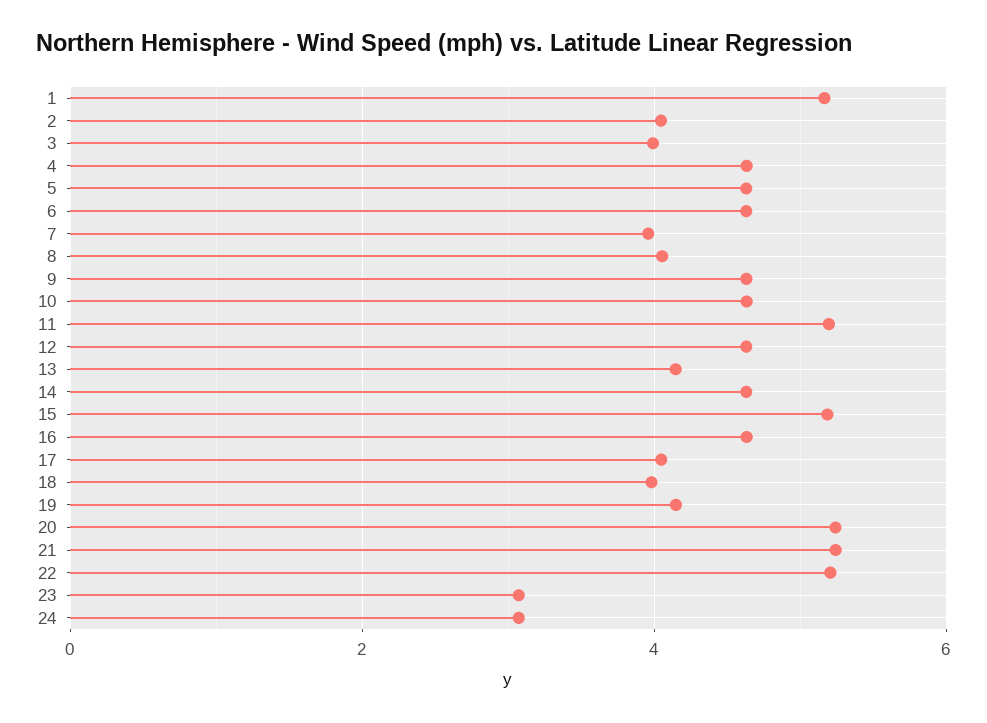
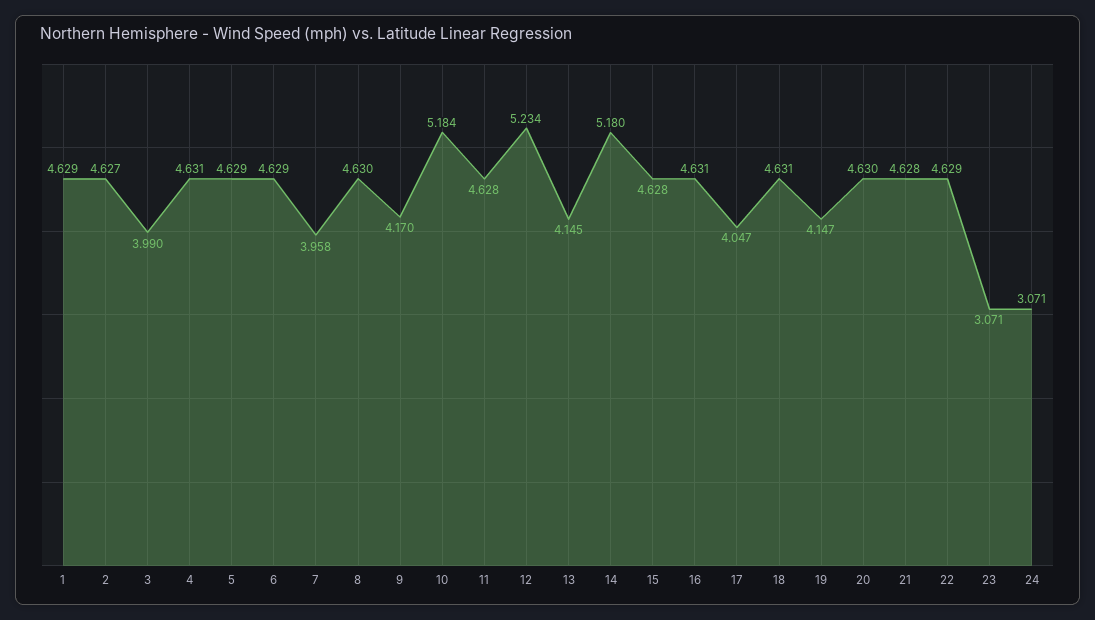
  {
-   "1": 5.2,
+   "1": 4.629,
-   "2": 4,
+   "2": 4.627,
    "3": 3.99,
    "4": 4.631,
    "5": 4.629,
    "6": 4.629,
    "7": 3.958,
-   "8": 4,
+   "8": 4.63,
-   "9": 4.6,
+   "9": 4.17,
-   "10": 4.6,
+   "10": 5.184,
-   "11": 5.2,
+   "11": 4.628,
-   "12": 4.6,
+   "12": 5.234,
    "13": 4.145,
-   "14": 4.6,
+   "14": 5.18,
-   "15": 5.2,
+   "15": 4.628,
    "16": 4.631,
    "17": 4.047,
-   "18": 4,
+   "18": 4.631,
    "19": 4.147,
-   "20": 5.2,
+   "20": 4.63,
-   "21": 5.2,
+   "21": 4.628,
-   "22": 5.2,
+   "22": 4.629,
    "23": 3.071,
    "24": 3.071
  }

